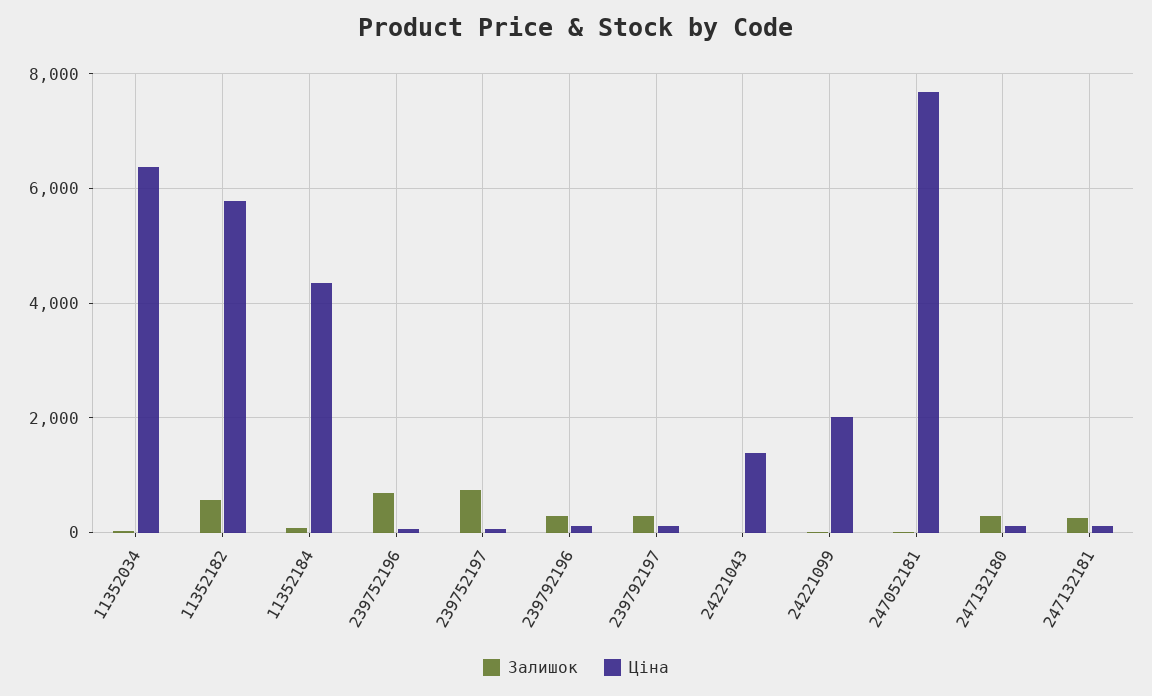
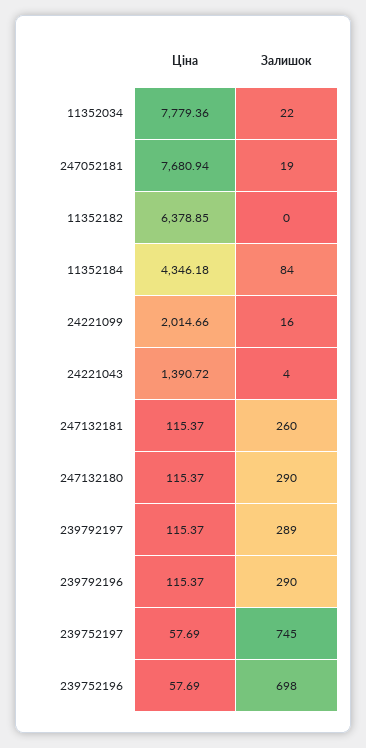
  {
    "Залишок": {
      "11352034": 22,
-     "11352182": 600,
+     "11352182": 0,
      "11352184": 84,
      "239752196": 698,
      "239752197": 745,
      "239792196": 290,
      "239792197": 289,
      "24221043": 4,
      "24221099": 16,
      "247052181": 19,
      "247132180": 290,
      "247132181": 260
    },
    "Ціна": {
-     "11352034": 6400,
+     "11352034": 7779.36,
-     "11352182": 5800,
+     "11352182": 6378.85,
      "11352184": 4346.18,
      "239752196": 57.69,
      "239752197": 57.69,
      "239792196": 115.37,
      "239792197": 115.37,
      "24221043": 1390.72,
      "24221099": 2014.66,
      "247052181": 7680.94,
      "247132180": 115.37,
      "247132181": 115.37
    }
  }

